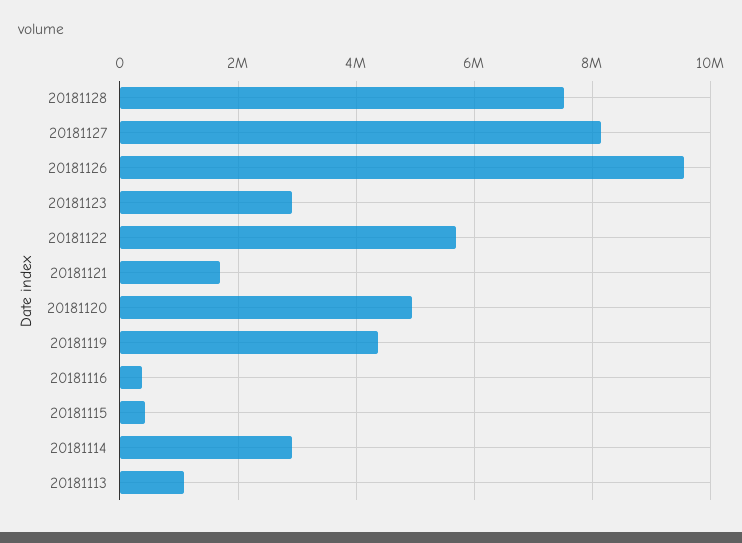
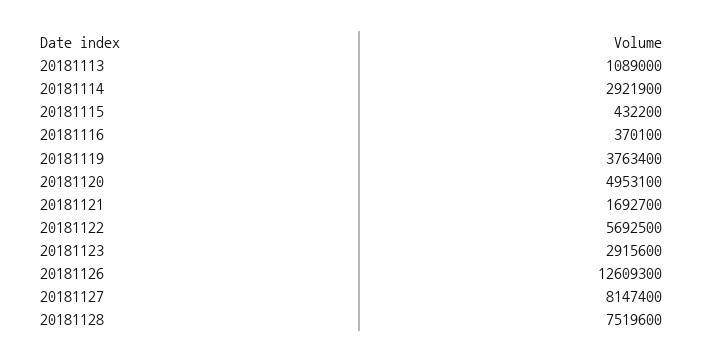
  {
    "20181128": 7519600,
    "20181127": 8147400,
-   "20181126": 9600000,
+   "20181126": 12609300,
    "20181123": 2915600,
    "20181122": 5692500,
    "20181121": 1692700,
    "20181120": 4953100,
-   "20181119": 4400000,
+   "20181119": 3763400,
    "20181116": 370100,
    "20181115": 432200,
    "20181114": 2921900,
    "20181113": 1089000
  }

